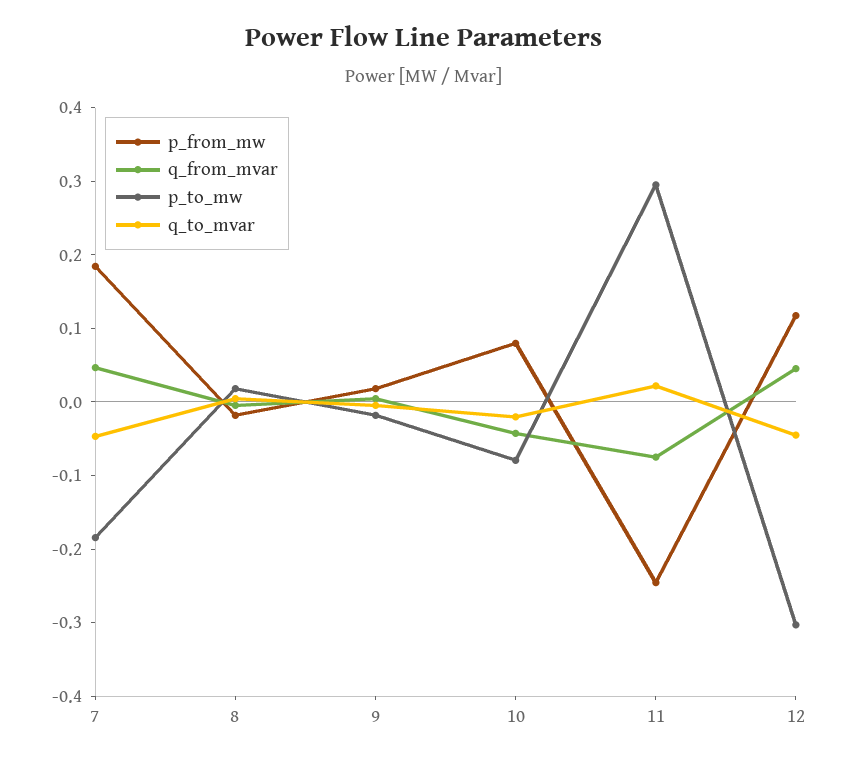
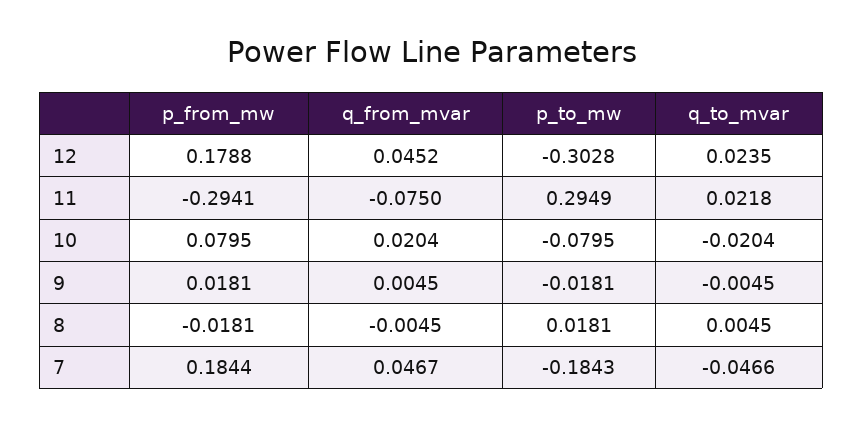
  {
    "p_from_mw": {
      "7": 0.1844,
      "8": -0.0181,
      "9": 0.0181,
      "10": 0.0795,
-     "11": -0.24,
+     "11": -0.2941,
-     "12": 0.12
+     "12": 0.1788
    },
    "q_from_mvar": {
      "7": 0.0467,
      "8": -0.0045,
      "9": 0.0045,
-     "10": -0.04,
+     "10": 0.0204,
      "11": -0.075,
      "12": 0.0452
    },
    "p_to_mw": {
      "7": -0.1843,
      "8": 0.0181,
      "9": -0.0181,
      "10": -0.0795,
      "11": 0.2949,
      "12": -0.3028
    },
    "q_to_mvar": {
      "7": -0.0466,
      "8": 0.0045,
      "9": -0.0045,
      "10": -0.0204,
      "11": 0.0218,
-     "12": -0.04
+     "12": 0.0235
    }
  }

